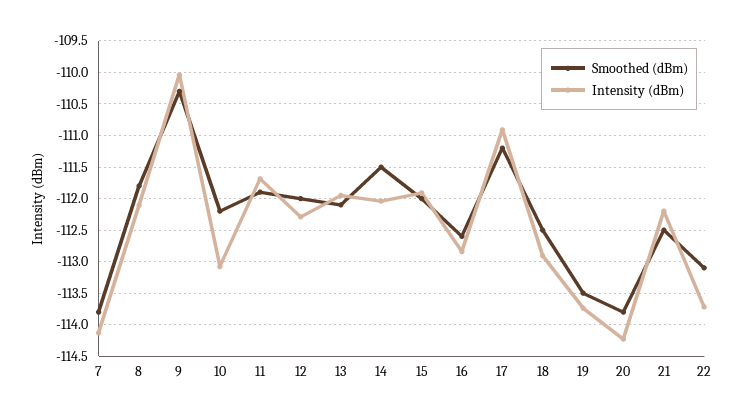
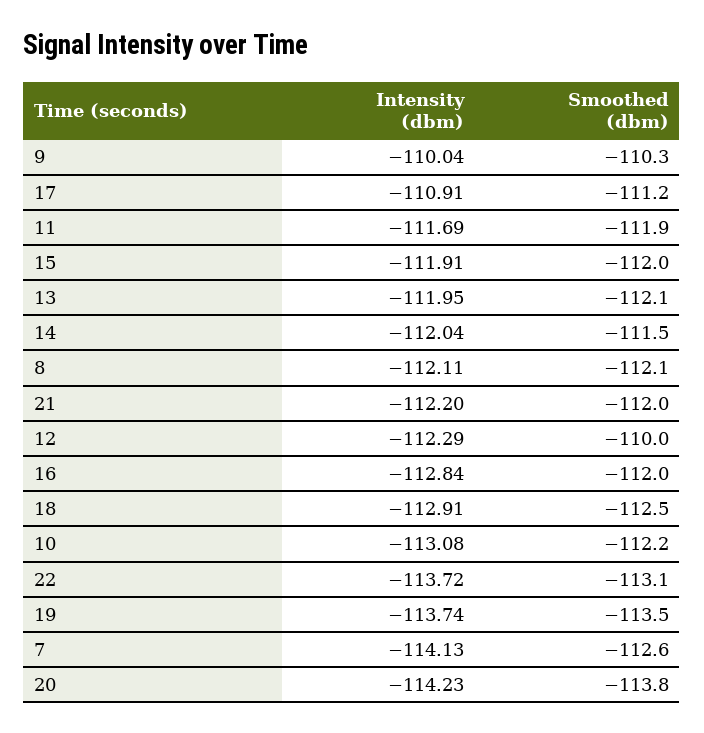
  {
    "Smoothed (dBm)": {
-     "7": -113.8,
+     "7": -112.6,
-     "8": -111.8,
+     "8": -112.1,
      "9": -110.3,
      "10": -112.2,
      "11": -111.9,
-     "12": -112,
+     "12": -110,
      "13": -112.1,
      "14": -111.5,
      "15": -112,
-     "16": -112.6,
+     "16": -112,
      "17": -111.2,
      "18": -112.5,
      "19": -113.5,
      "20": -113.8,
-     "21": -112.5,
+     "21": -112,
      "22": -113.1
    },
    "Intensity (dBm)": {
      "7": -114.13,
      "8": -112.11,
      "9": -110.04,
      "10": -113.08,
      "11": -111.69,
      "12": -112.29,
      "13": -111.95,
      "14": -112.04,
      "15": -111.91,
      "16": -112.84,
      "17": -110.91,
      "18": -112.91,
      "19": -113.74,
      "20": -114.23,
      "21": -112.2,
      "22": -113.72
    }
  }

